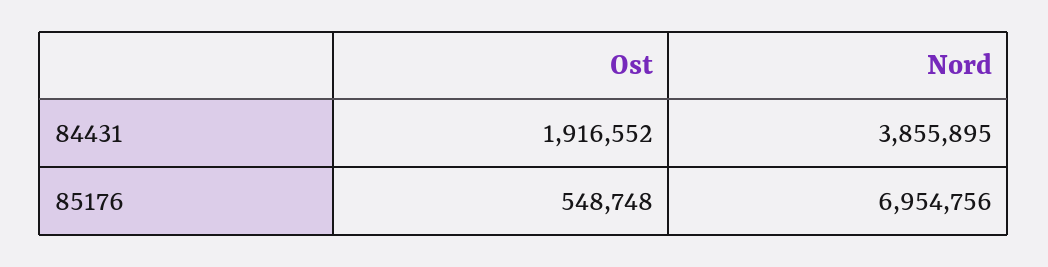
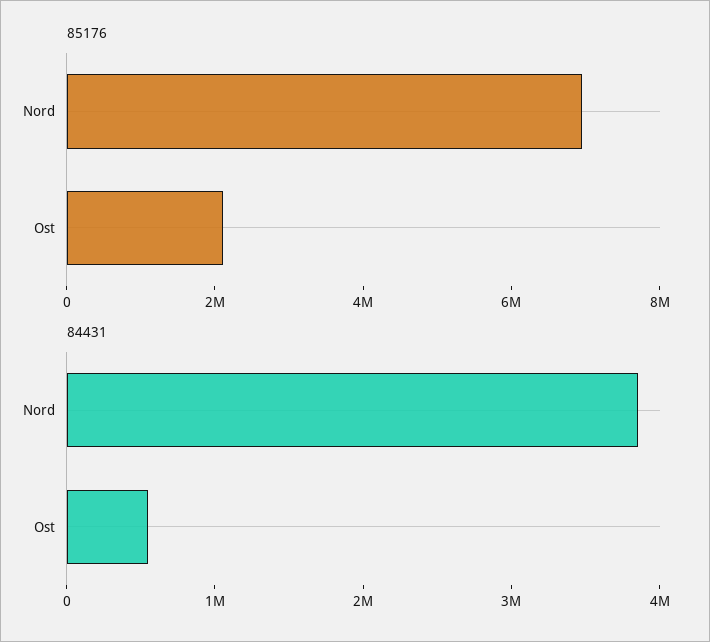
  {
    "84431": {
-     "Ost": 1916552,
+     "Ost": 600000,
      "Nord": 3855895
    },
    "85176": {
-     "Ost": 548748,
+     "Ost": 2000000,
      "Nord": 6954756
    }
  }

